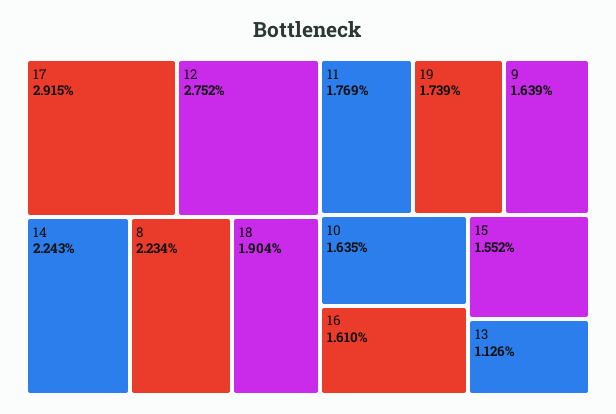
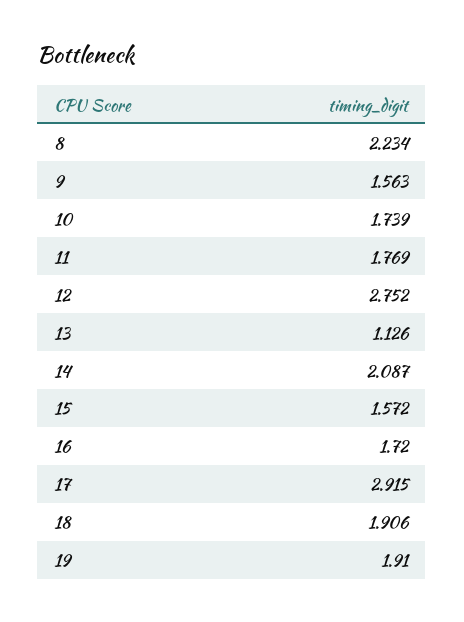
  {
    "17": 2.915,
    "12": 2.752,
-   "14": 2.243,
+   "14": 2.087,
    "8": 2.234,
-   "18": 1.904,
+   "18": 1.906,
    "11": 1.769,
-   "19": 1.739,
+   "19": 1.91,
-   "9": 1.639,
+   "9": 1.563,
-   "10": 1.635,
+   "10": 1.739,
-   "16": 1.61,
+   "16": 1.72,
-   "15": 1.552,
+   "15": 1.572,
    "13": 1.126
  }

